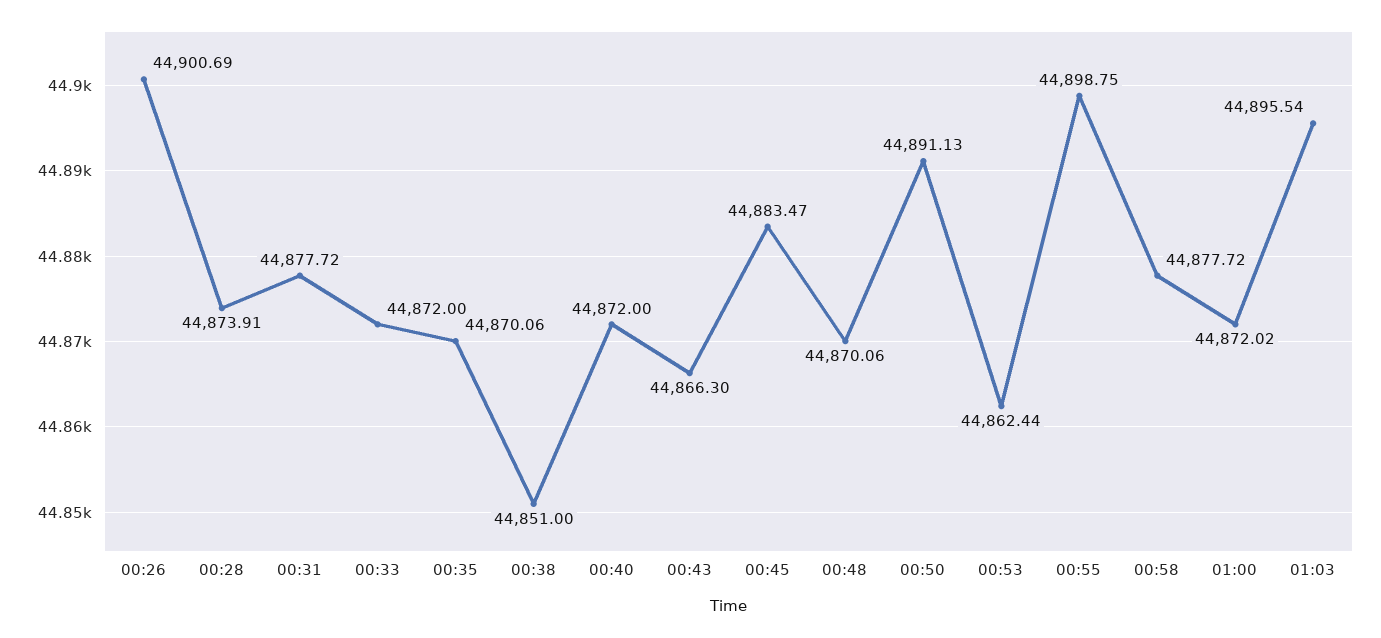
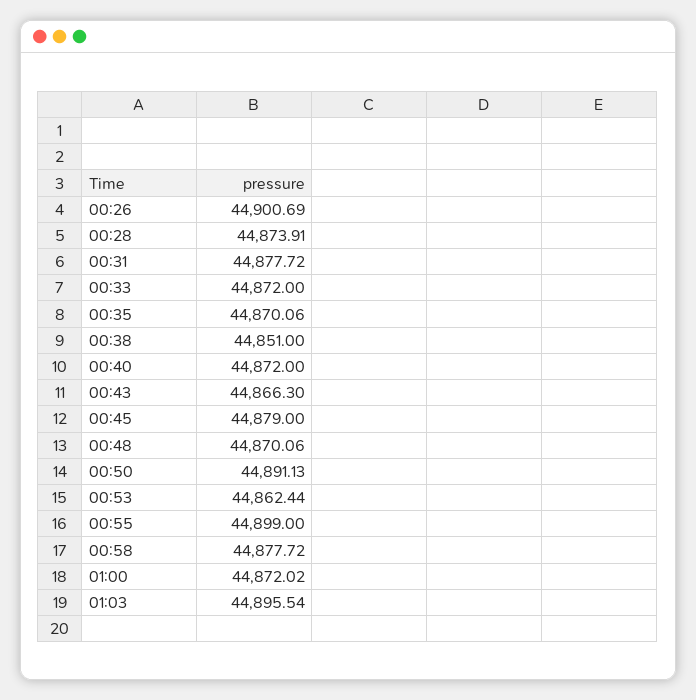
  {
    "00:26": 44900.69,
    "00:28": 44873.91,
    "00:31": 44877.72,
    "00:33": 44872,
    "00:35": 44870.06,
    "00:38": 44851,
    "00:40": 44872,
    "00:43": 44866.3,
-   "00:45": 44883.47,
+   "00:45": 44879,
    "00:48": 44870.06,
    "00:50": 44891.13,
    "00:53": 44862.44,
-   "00:55": 44898.75,
+   "00:55": 44899,
    "00:58": 44877.72,
    "01:00": 44872.02,
    "01:03": 44895.54
  }

